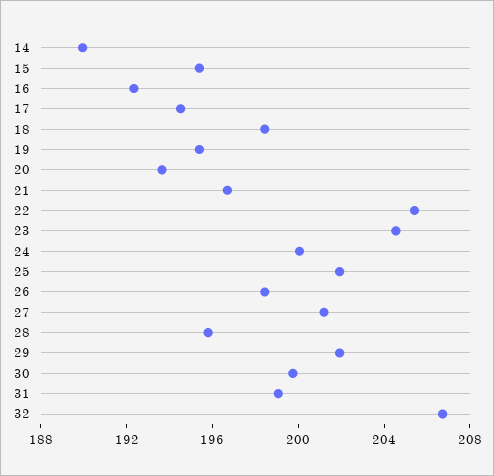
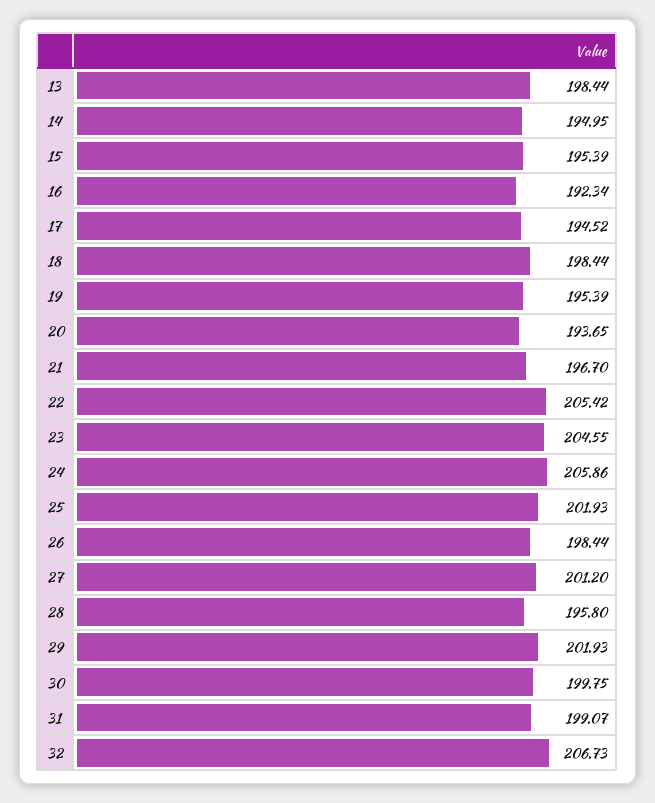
  {
-   "14": 190,
+   "14": 194.95,
    "15": 195.39,
    "16": 192.34,
    "17": 194.52,
    "18": 198.44,
    "19": 195.39,
    "20": 193.65,
    "21": 196.7,
    "22": 205.42,
    "23": 204.55,
-   "24": 200,
+   "24": 205.86,
    "25": 201.93,
    "26": 198.44,
    "27": 201.2,
    "28": 195.8,
    "29": 201.93,
    "30": 199.75,
    "31": 199.07,
-   "32": 206.73
+   "32": 206.73,
+   "13": 198.44
  }

